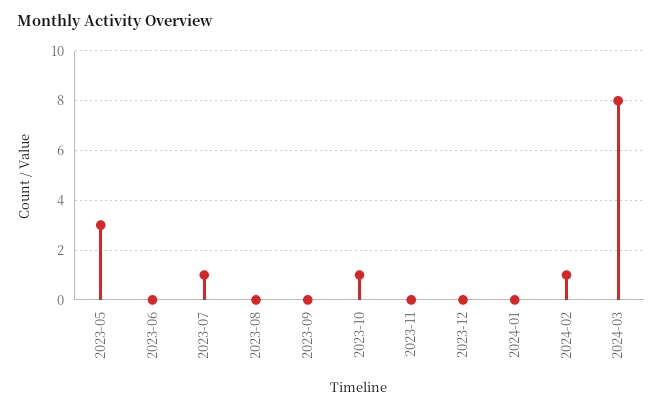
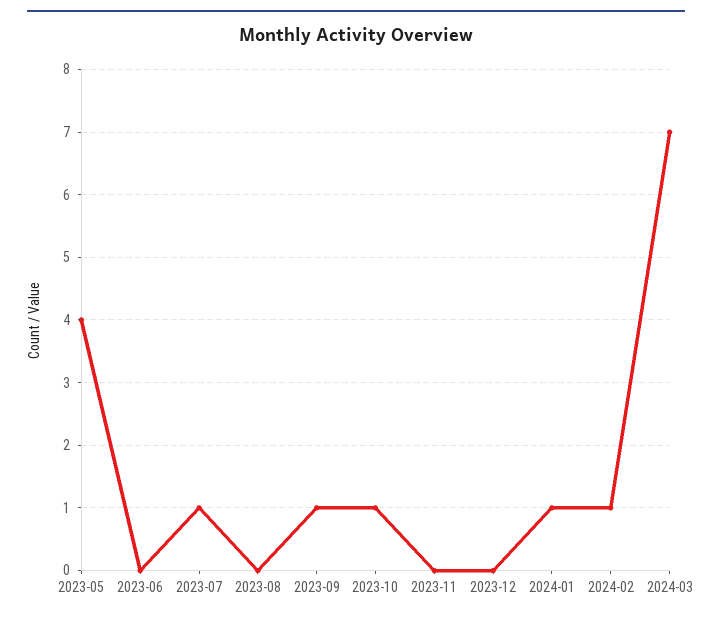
  {
-   "2023-05": 3,
+   "2023-05": 4,
    "2023-06": 0,
    "2023-07": 1,
    "2023-08": 0,
-   "2023-09": 0,
+   "2023-09": 1,
    "2023-10": 1,
    "2023-11": 0,
    "2023-12": 0,
-   "2024-01": 0,
+   "2024-01": 1,
    "2024-02": 1,
-   "2024-03": 8
+   "2024-03": 7
  }

